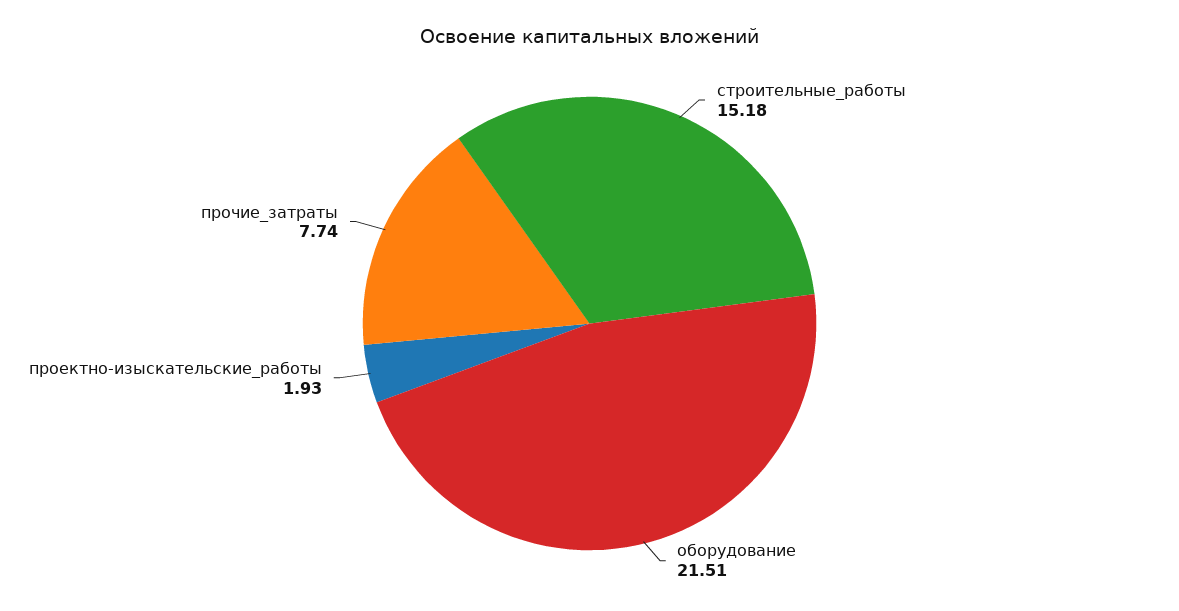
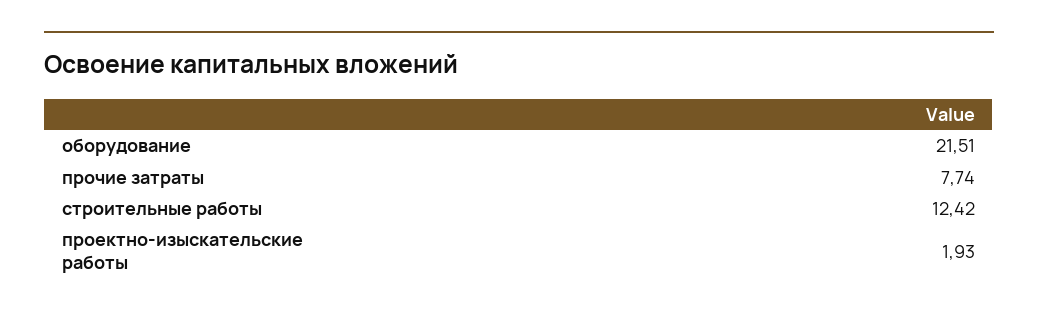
  {
-   "строительные_работы": 15.18,
+   "строительные_работы": 12.42,
    "оборудование": 21.51,
    "проектно-изыскательские_работы": 1.93,
    "прочие_затраты": 7.74
  }

